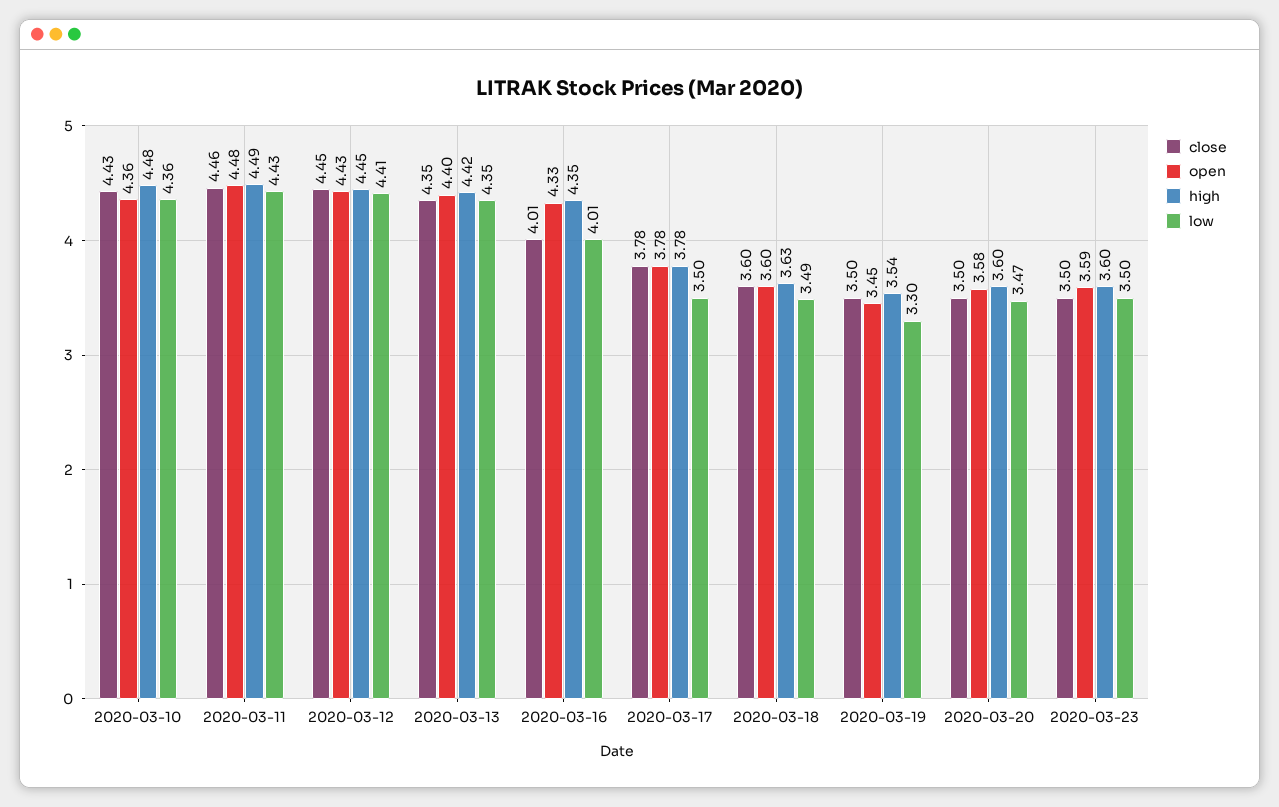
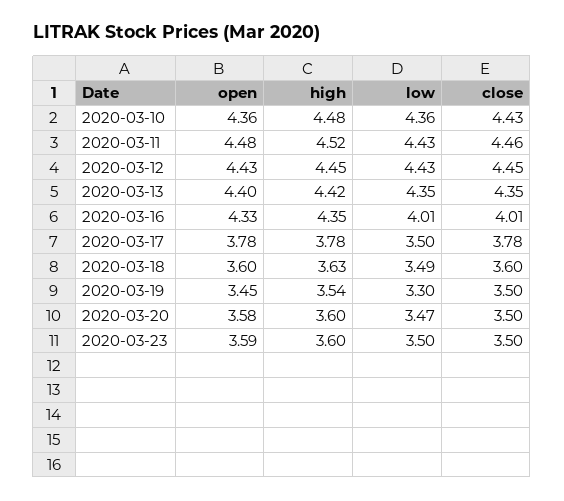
  {
    "close": {
      "2020-03-10": 4.43,
      "2020-03-11": 4.46,
      "2020-03-12": 4.45,
      "2020-03-13": 4.35,
      "2020-03-16": 4.01,
      "2020-03-17": 3.78,
      "2020-03-18": 3.6,
      "2020-03-19": 3.5,
      "2020-03-20": 3.5,
      "2020-03-23": 3.5
    },
    "open": {
      "2020-03-10": 4.36,
      "2020-03-11": 4.48,
      "2020-03-12": 4.43,
      "2020-03-13": 4.4,
      "2020-03-16": 4.33,
      "2020-03-17": 3.78,
      "2020-03-18": 3.6,
      "2020-03-19": 3.45,
      "2020-03-20": 3.58,
      "2020-03-23": 3.59
    },
    "high": {
      "2020-03-10": 4.48,
-     "2020-03-11": 4.49,
+     "2020-03-11": 4.52,
      "2020-03-12": 4.45,
      "2020-03-13": 4.42,
      "2020-03-16": 4.35,
      "2020-03-17": 3.78,
      "2020-03-18": 3.63,
      "2020-03-19": 3.54,
      "2020-03-20": 3.6,
      "2020-03-23": 3.6
    },
    "low": {
      "2020-03-10": 4.36,
      "2020-03-11": 4.43,
-     "2020-03-12": 4.41,
+     "2020-03-12": 4.43,
      "2020-03-13": 4.35,
      "2020-03-16": 4.01,
      "2020-03-17": 3.5,
      "2020-03-18": 3.49,
      "2020-03-19": 3.3,
      "2020-03-20": 3.47,
      "2020-03-23": 3.5
    }
  }

